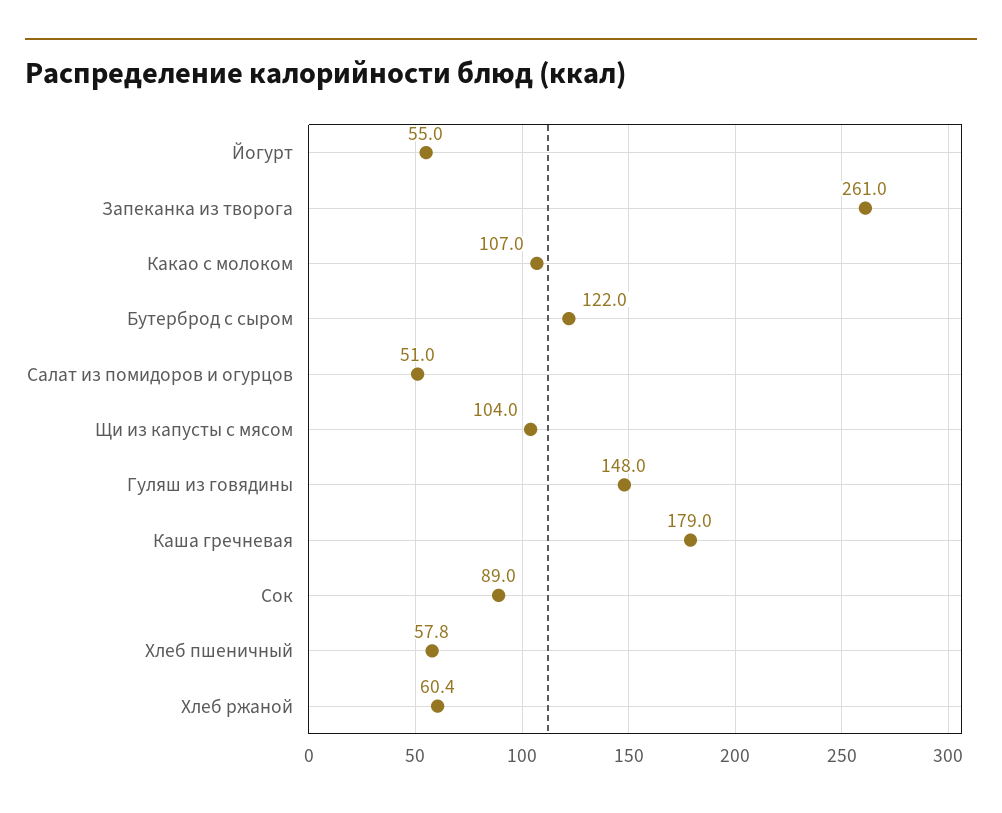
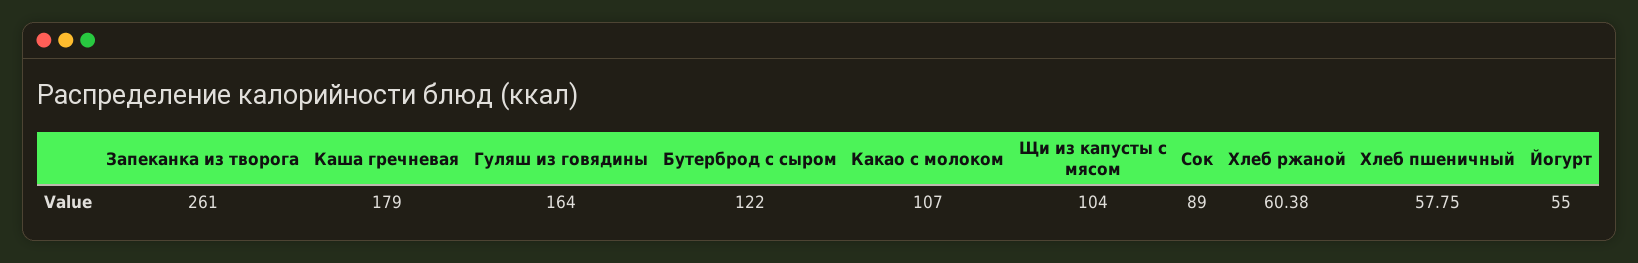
  {
    "Йогурт": 55,
    "Запеканка из творога": 261,
    "Какао с молоком": 107,
    "Бутерброд с сыром": 122,
-   "Салат из помидоров и огурцов": 51,
    "Щи из капусты с мясом": 104,
-   "Гуляш из говядины": 148,
+   "Гуляш из говядины": 164,
    "Каша гречневая": 179,
    "Сок": 89,
    "Хлеб пшеничный": 57.75,
    "Хлеб ржаной": 60.38
  }

